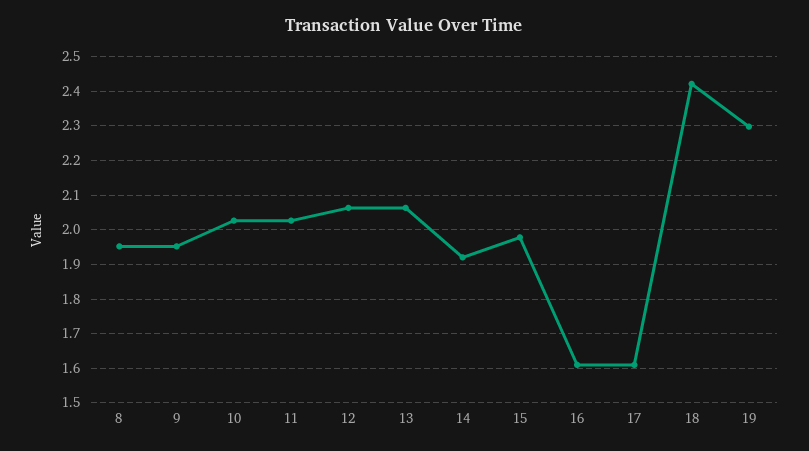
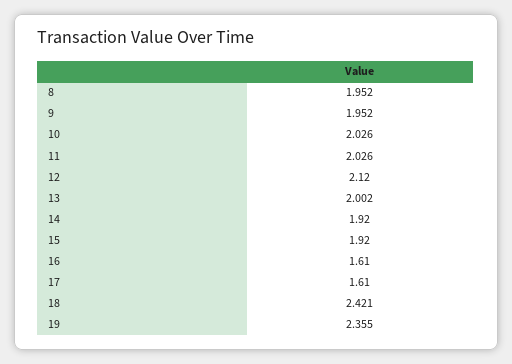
  {
    "8": 1.952,
    "9": 1.952,
    "10": 2.026,
    "11": 2.026,
-   "12": 2.06,
+   "12": 2.12,
-   "13": 2.06,
+   "13": 2.002,
    "14": 1.92,
-   "15": 1.98,
+   "15": 1.92,
    "16": 1.61,
    "17": 1.61,
    "18": 2.421,
-   "19": 2.3
+   "19": 2.355
  }

